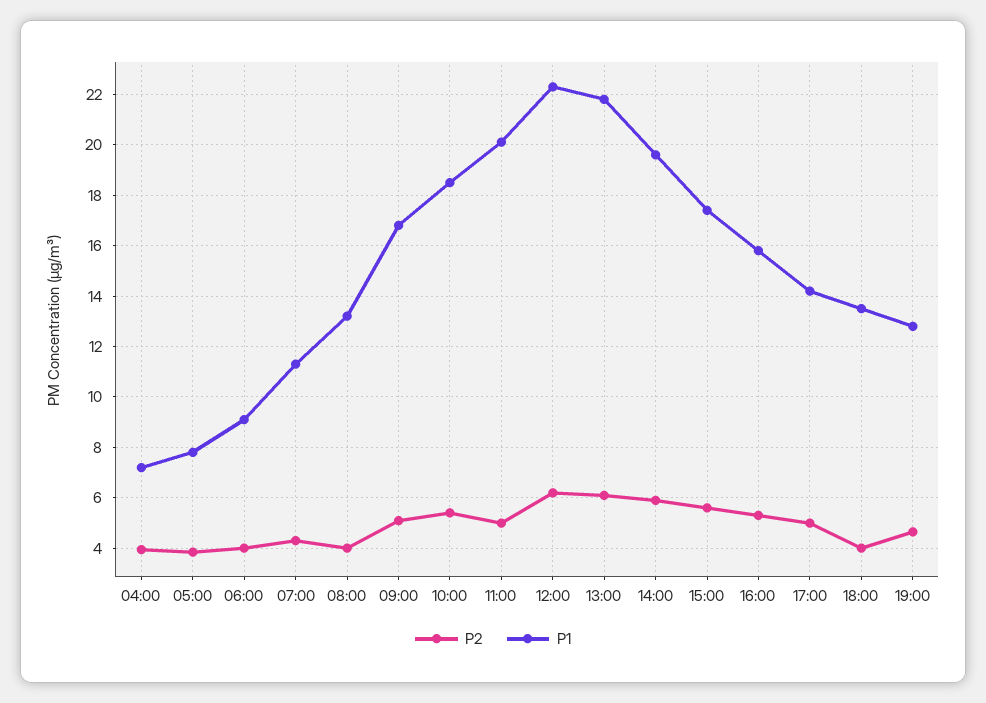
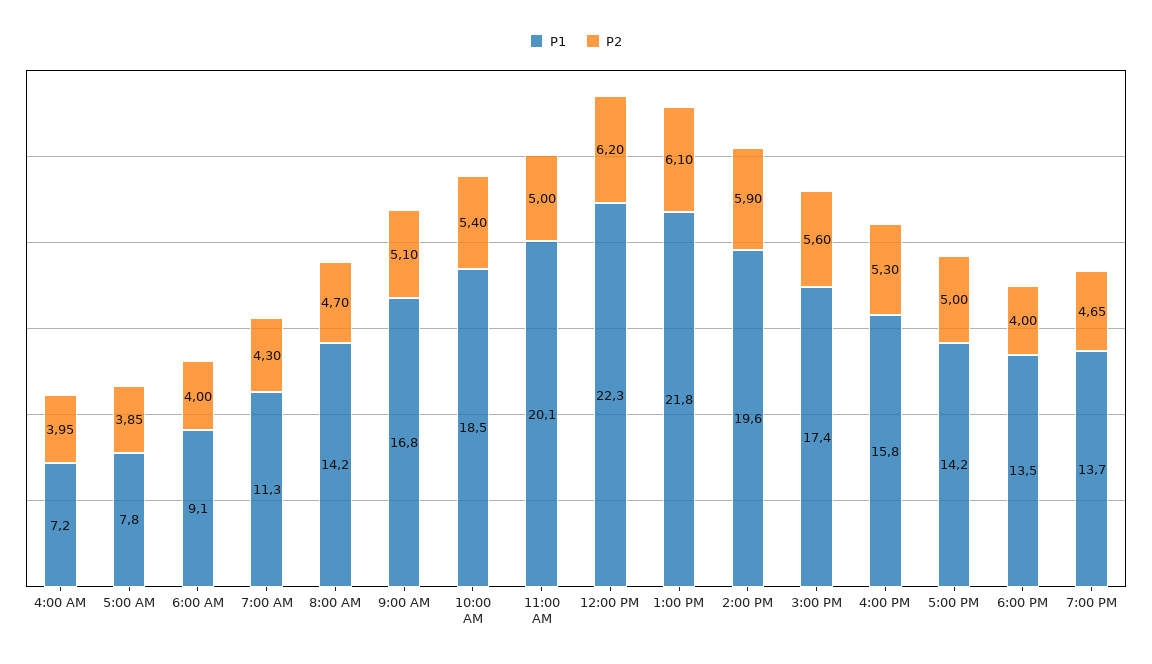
  {
    "P2": {
      "04:00": 3.95,
      "05:00": 3.85,
      "06:00": 4,
      "07:00": 4.3,
-     "08:00": 4,
+     "08:00": 4.7,
      "09:00": 5.1,
      "10:00": 5.4,
      "11:00": 5,
      "12:00": 6.2,
      "13:00": 6.1,
      "14:00": 5.9,
      "15:00": 5.6,
      "16:00": 5.3,
      "17:00": 5,
      "18:00": 4,
      "19:00": 4.65
    },
    "P1": {
      "04:00": 7.2,
      "05:00": 7.8,
      "06:00": 9.1,
      "07:00": 11.3,
-     "08:00": 13.25,
+     "08:00": 14.2,
      "09:00": 16.8,
      "10:00": 18.5,
      "11:00": 20.1,
      "12:00": 22.3,
      "13:00": 21.8,
      "14:00": 19.6,
      "15:00": 17.4,
      "16:00": 15.8,
      "17:00": 14.2,
      "18:00": 13.5,
-     "19:00": 12.75
+     "19:00": 13.7
    }
  }

